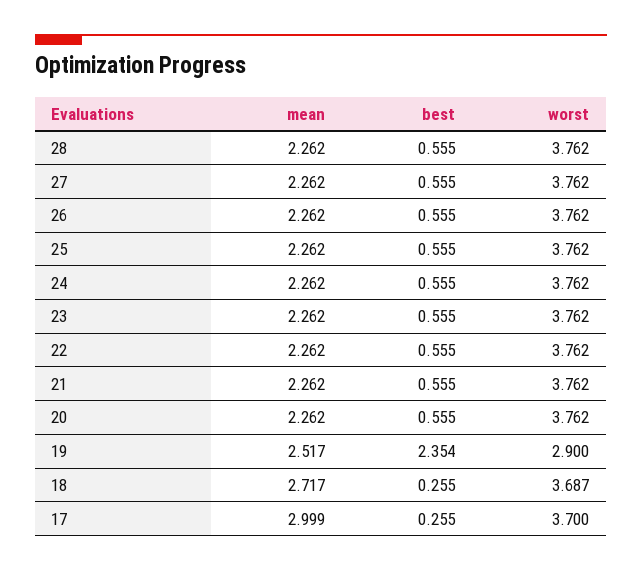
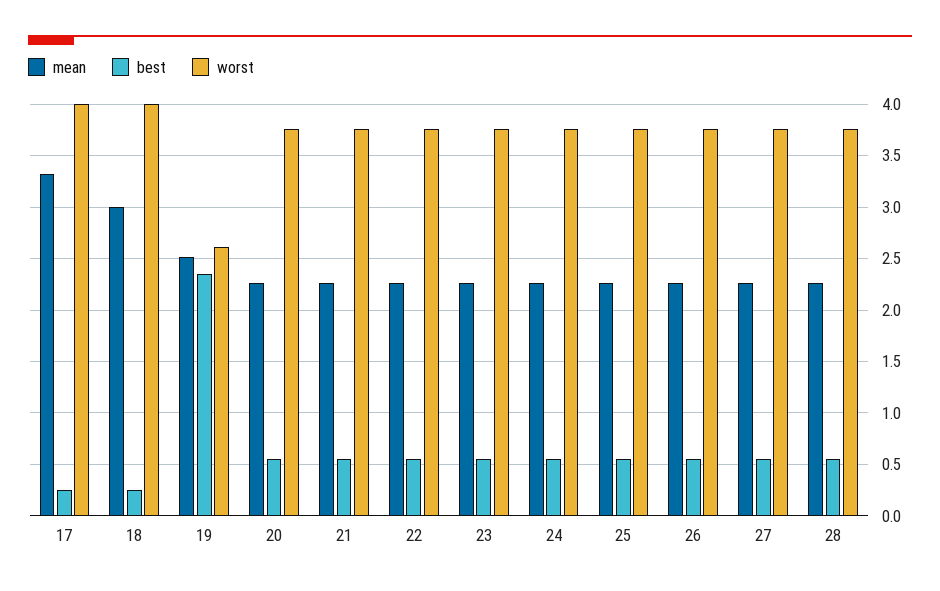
  {
    "mean": {
      "28": 2.262,
      "27": 2.262,
      "26": 2.262,
      "25": 2.262,
      "24": 2.262,
      "23": 2.262,
      "22": 2.262,
      "21": 2.262,
      "20": 2.262,
      "19": 2.517,
-     "18": 2.717,
+     "18": 3,
-     "17": 2.999
+     "17": 3.3
    },
    "best": {
      "28": 0.555,
      "27": 0.555,
      "26": 0.555,
      "25": 0.555,
      "24": 0.555,
      "23": 0.555,
      "22": 0.555,
      "21": 0.555,
      "20": 0.555,
      "19": 2.354,
      "18": 0.255,
      "17": 0.255
    },
    "worst": {
      "28": 3.762,
      "27": 3.762,
      "26": 3.762,
      "25": 3.762,
      "24": 3.762,
      "23": 3.762,
      "22": 3.762,
      "21": 3.762,
      "20": 3.762,
-     "19": 2.9,
+     "19": 2.6,
-     "18": 3.687,
+     "18": 4,
-     "17": 3.7
+     "17": 4
    }
  }

